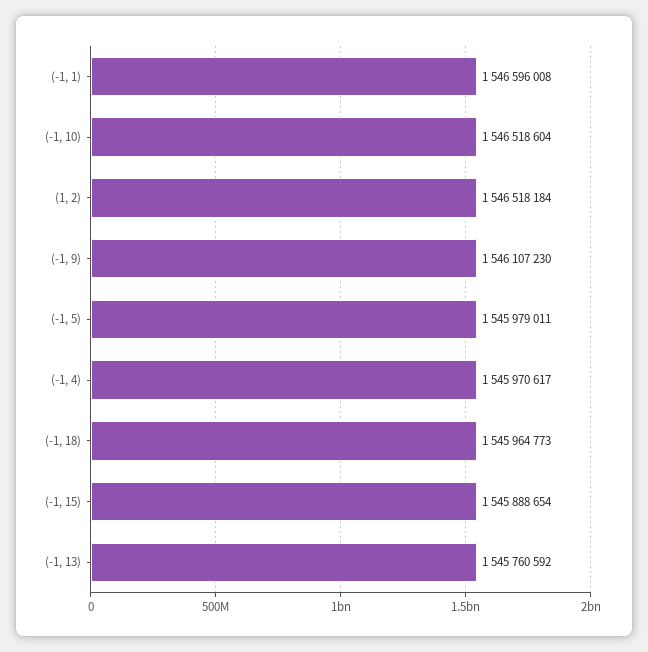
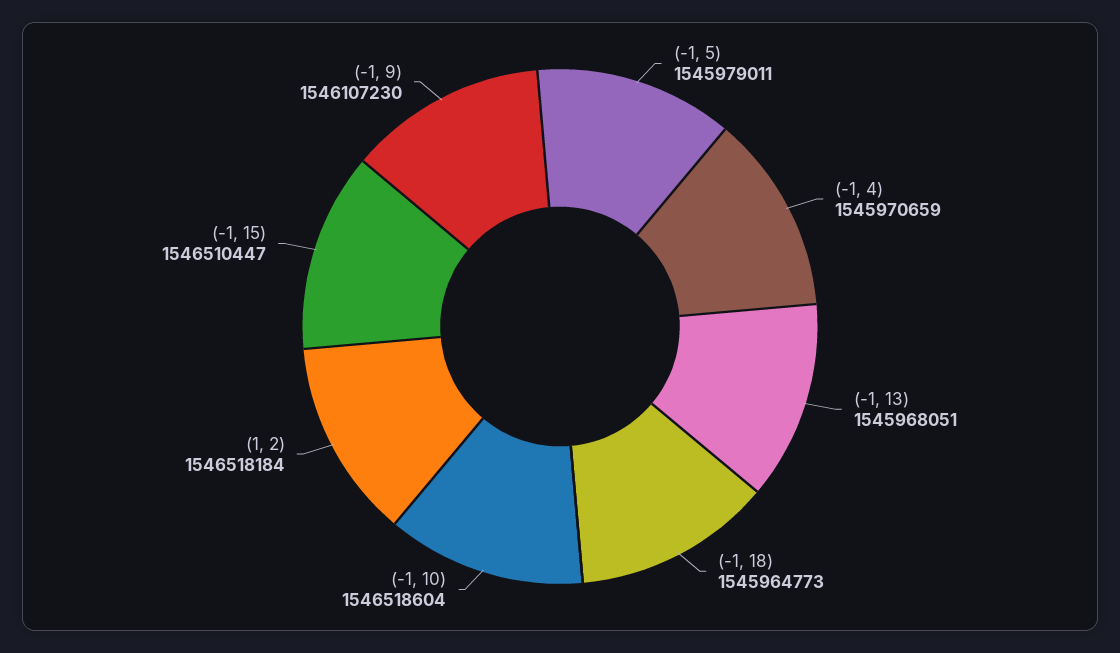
  {
-   "(-1, 1)": 1546596008,
    "(-1, 10)": 1546518604,
    "(1, 2)": 1546518184,
    "(-1, 9)": 1546107230,
    "(-1, 5)": 1545979011,
-   "(-1, 4)": 1545970617,
+   "(-1, 4)": 1545970659,
    "(-1, 18)": 1545964773,
-   "(-1, 15)": 1545888654,
+   "(-1, 15)": 1546510447,
-   "(-1, 13)": 1545760592
+   "(-1, 13)": 1545968051
  }

